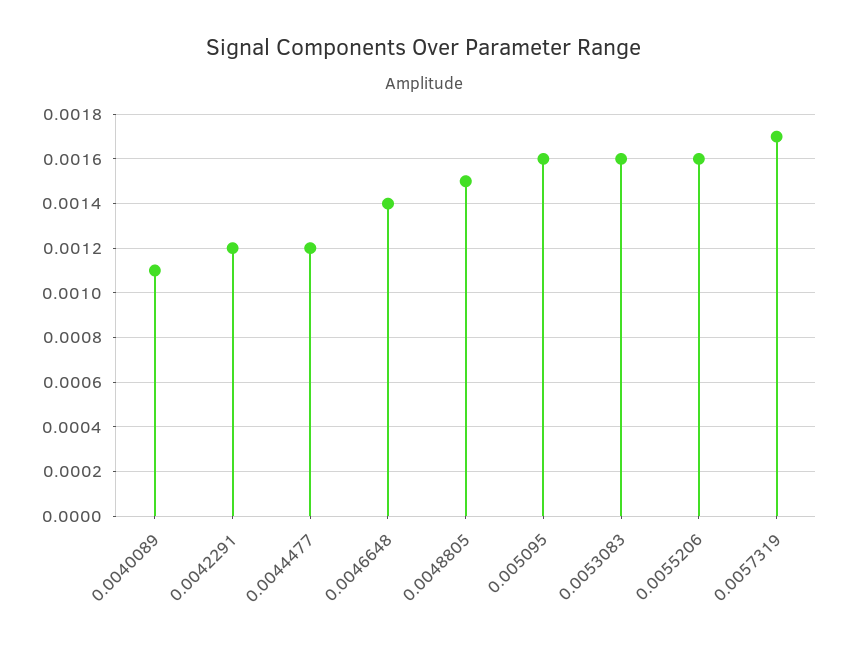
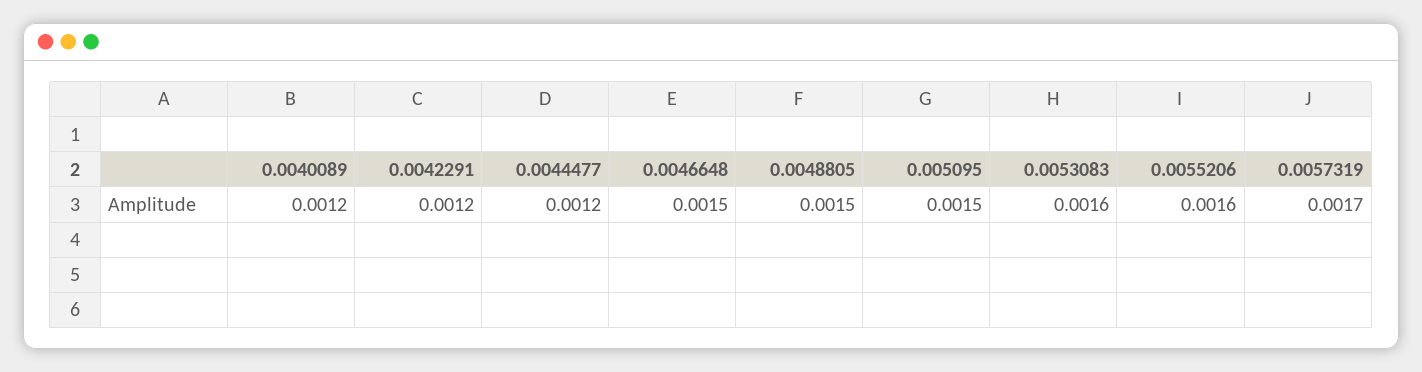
  {
-   "0.0040089": 0.0011,
+   "0.0040089": 0.0012,
    "0.0042291": 0.0012,
    "0.0044477": 0.0012,
-   "0.0046648": 0.0014,
+   "0.0046648": 0.0015,
    "0.0048805": 0.0015,
-   "0.005095": 0.0016,
+   "0.005095": 0.0015,
    "0.0053083": 0.0016,
    "0.0055206": 0.0016,
    "0.0057319": 0.0017
  }

